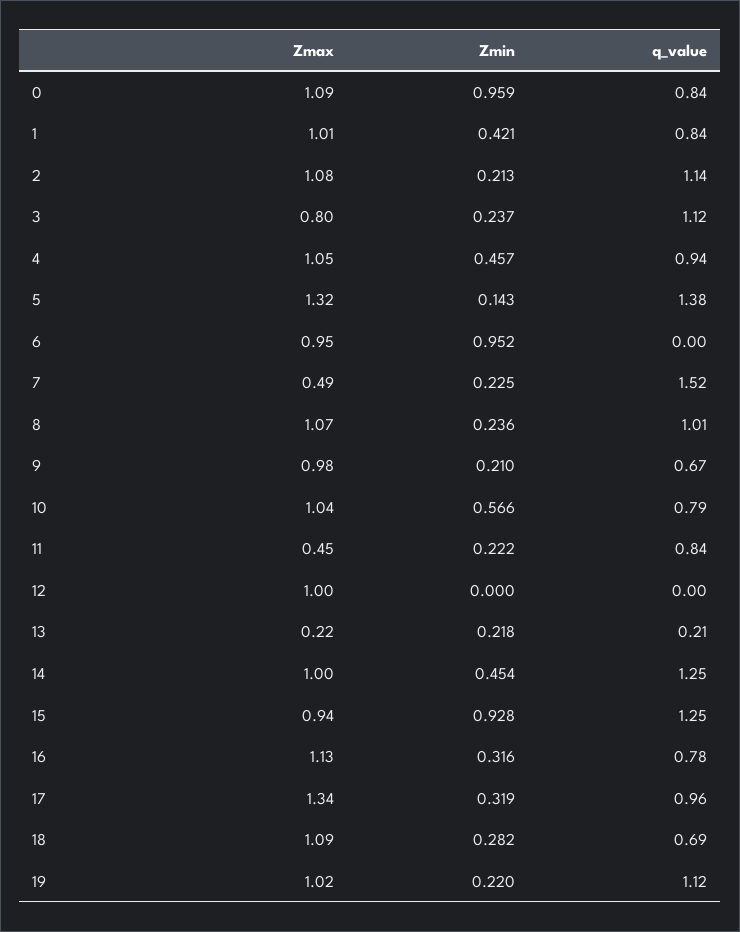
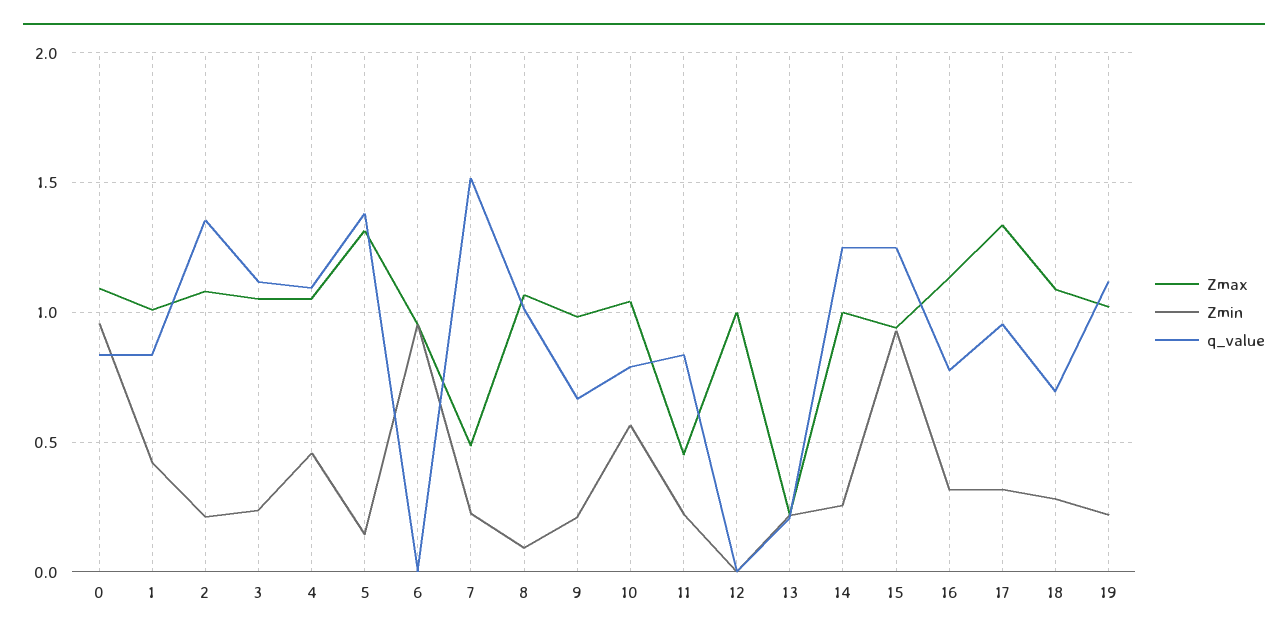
  {
    "Zmax": {
      "0": 1.09,
      "1": 1.01,
      "2": 1.08,
-     "3": 0.8,
+     "3": 1.05,
      "4": 1.05,
      "5": 1.32,
      "6": 0.95,
      "7": 0.49,
      "8": 1.07,
      "9": 0.98,
      "10": 1.04,
      "11": 0.45,
      "12": 1,
      "13": 0.22,
      "14": 1,
      "15": 0.94,
      "16": 1.13,
      "17": 1.34,
      "18": 1.09,
      "19": 1.02
    },
    "Zmin": {
      "0": 0.959,
      "1": 0.421,
      "2": 0.213,
      "3": 0.237,
      "4": 0.457,
      "5": 0.143,
      "6": 0.952,
      "7": 0.225,
-     "8": 0.236,
+     "8": 0.1,
      "9": 0.21,
      "10": 0.566,
      "11": 0.222,
      "12": 0,
      "13": 0.218,
-     "14": 0.454,
+     "14": 0.25,
      "15": 0.928,
      "16": 0.316,
      "17": 0.319,
      "18": 0.282,
      "19": 0.22
    },
    "q_value": {
      "0": 0.84,
      "1": 0.84,
-     "2": 1.14,
+     "2": 1.35,
      "3": 1.12,
-     "4": 0.94,
+     "4": 1.1,
      "5": 1.38,
      "6": 0,
      "7": 1.52,
      "8": 1.01,
      "9": 0.67,
      "10": 0.79,
      "11": 0.84,
      "12": 0,
      "13": 0.21,
      "14": 1.25,
      "15": 1.25,
      "16": 0.78,
      "17": 0.96,
      "18": 0.69,
      "19": 1.12
    }
  }

